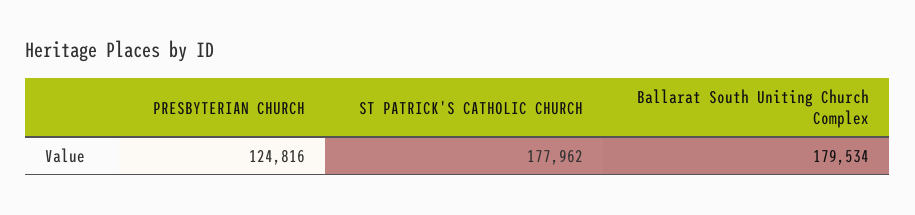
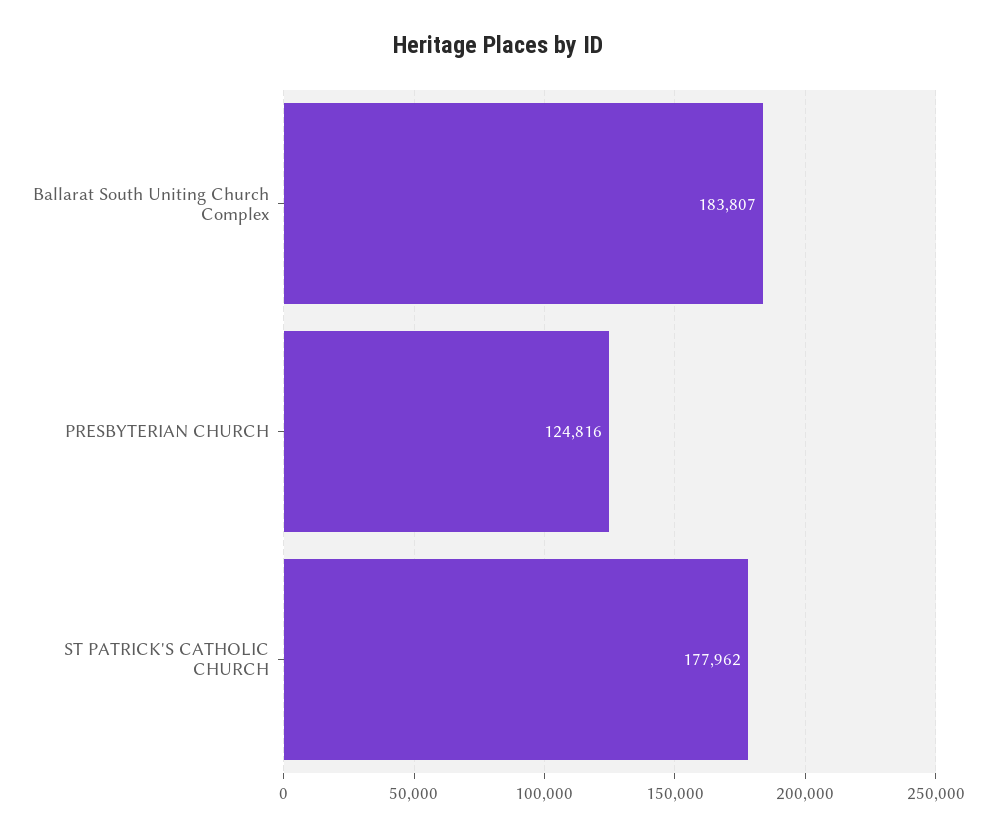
  {
    "PRESBYTERIAN CHURCH": 124816,
    "ST PATRICK'S CATHOLIC CHURCH": 177962,
-   "Ballarat South Uniting Church Complex": 179534
+   "Ballarat South Uniting Church Complex": 183807
  }

